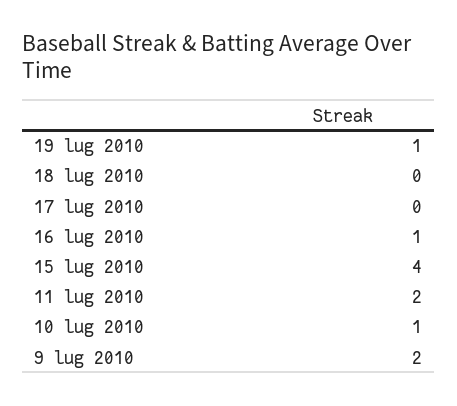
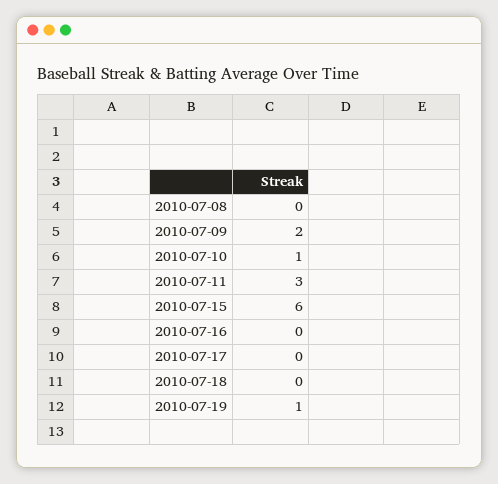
  {
    "19 lug 2010": 1,
    "18 lug 2010": 0,
    "17 lug 2010": 0,
-   "16 lug 2010": 1,
+   "16 lug 2010": 0,
-   "15 lug 2010": 4,
+   "15 lug 2010": 6,
-   "11 lug 2010": 2,
+   "11 lug 2010": 3,
    "10 lug 2010": 1,
-   "9 lug 2010": 2
+   "9 lug 2010": 2,
+   "2010-07-08": 0
  }

